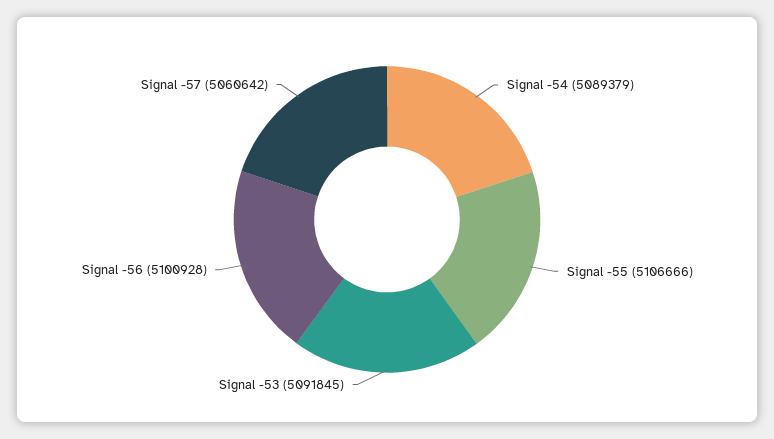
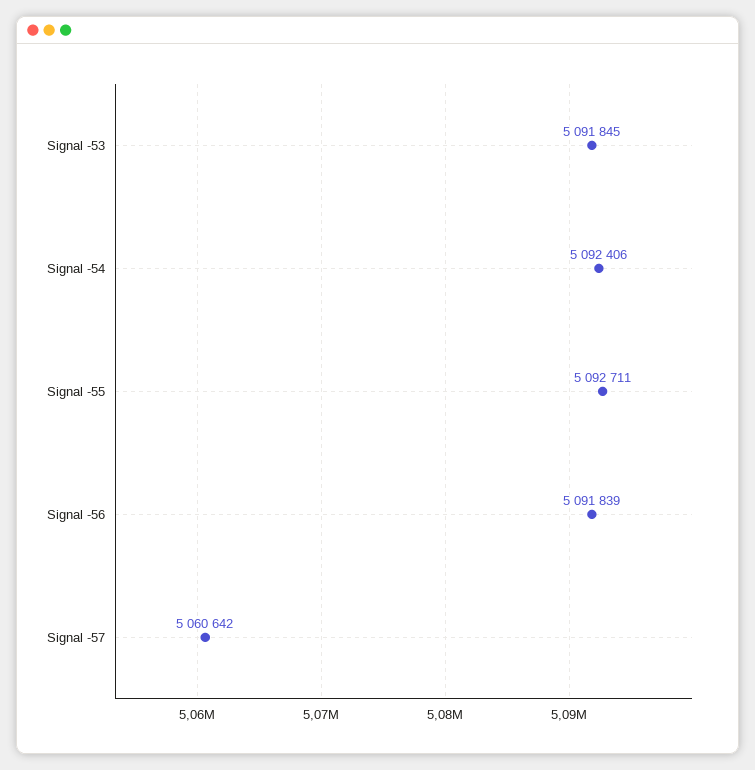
  {
-   "Signal -54": 5089379,
+   "Signal -54": 5092406,
-   "Signal -55": 5106666,
+   "Signal -55": 5092711,
    "Signal -53": 5091845,
-   "Signal -56": 5100928,
+   "Signal -56": 5091839,
    "Signal -57": 5060642
  }

